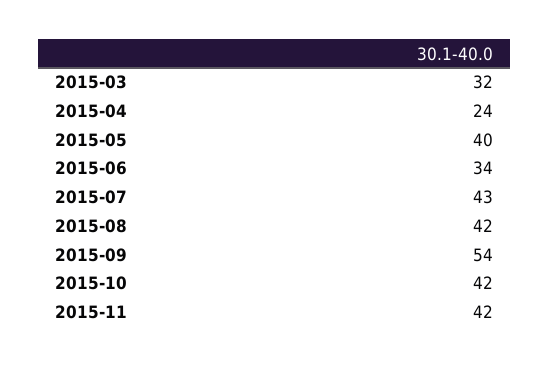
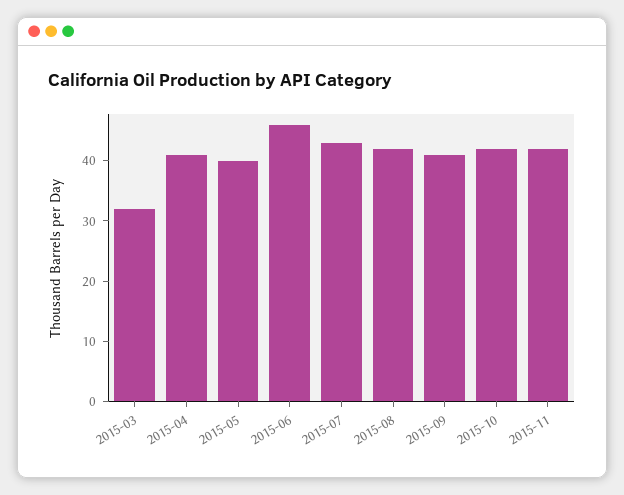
  {
    "2015-03": 32,
-   "2015-04": 24,
+   "2015-04": 40,
    "2015-05": 40,
-   "2015-06": 34,
+   "2015-06": 45,
    "2015-07": 43,
    "2015-08": 42,
-   "2015-09": 54,
+   "2015-09": 40,
    "2015-10": 42,
    "2015-11": 42
  }

